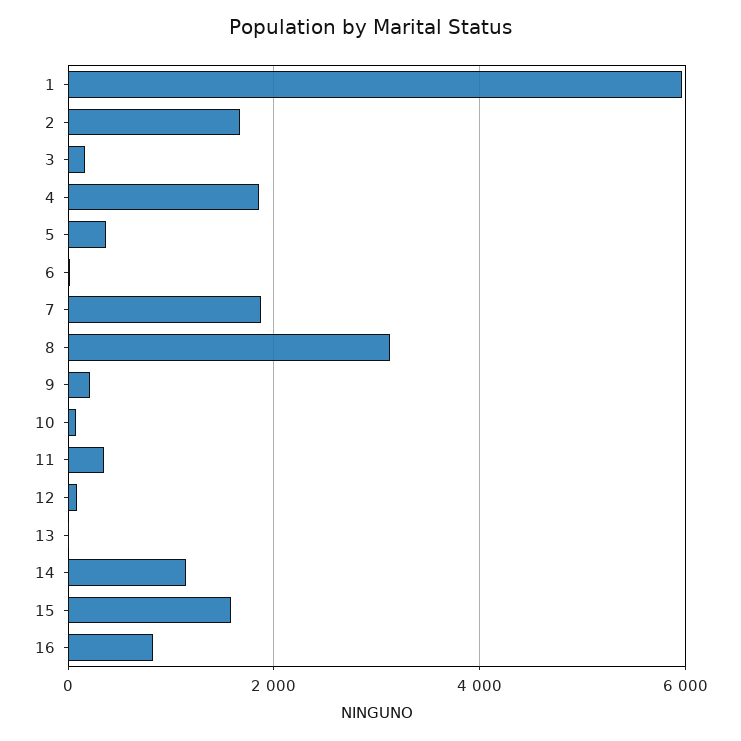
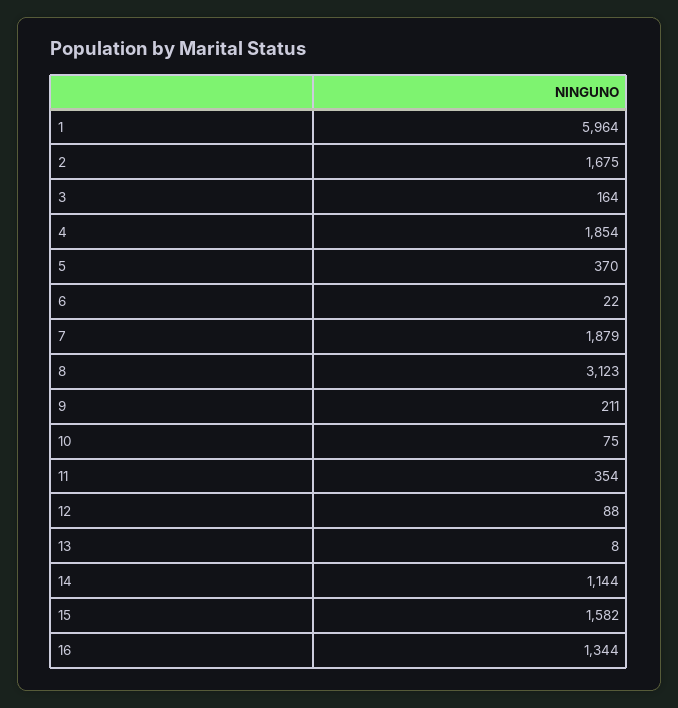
  {
    "1": 5964,
    "2": 1675,
    "3": 164,
    "4": 1854,
    "5": 370,
    "6": 22,
    "7": 1879,
    "8": 3123,
    "9": 211,
    "10": 75,
    "11": 354,
    "12": 88,
    "13": 8,
    "14": 1144,
    "15": 1582,
-   "16": 800
+   "16": 1344
  }

